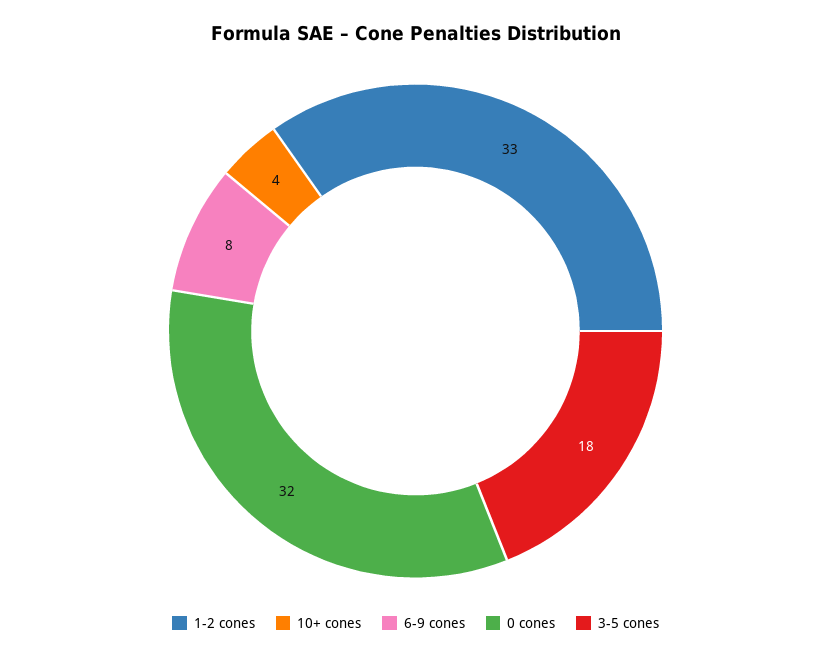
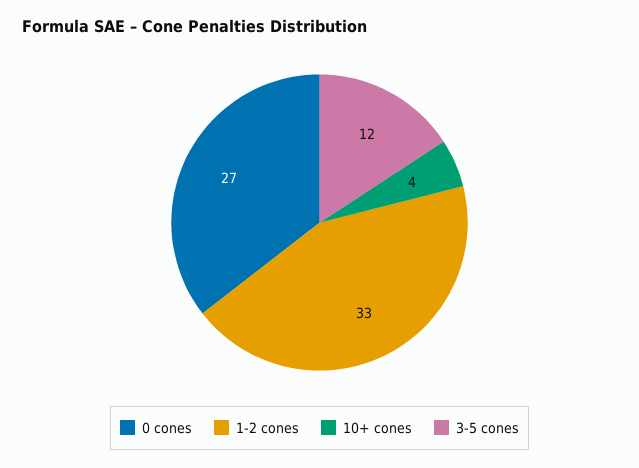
  {
    "1-2 cones": 33,
    "10+ cones": 4,
-   "6-9 cones": 8,
-   "0 cones": 32,
+   "0 cones": 27,
-   "3-5 cones": 18
+   "3-5 cones": 12
  }

